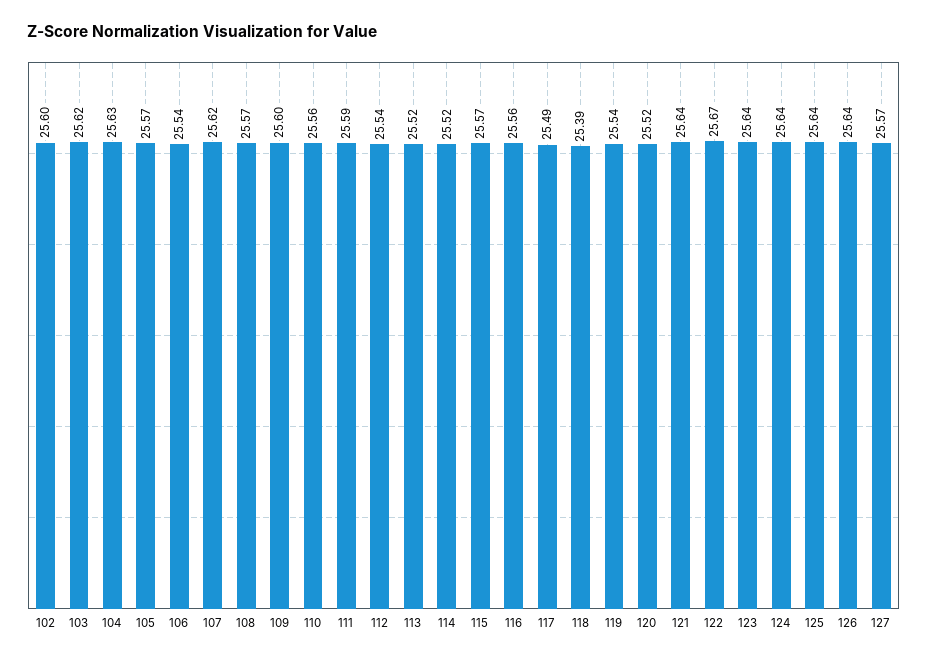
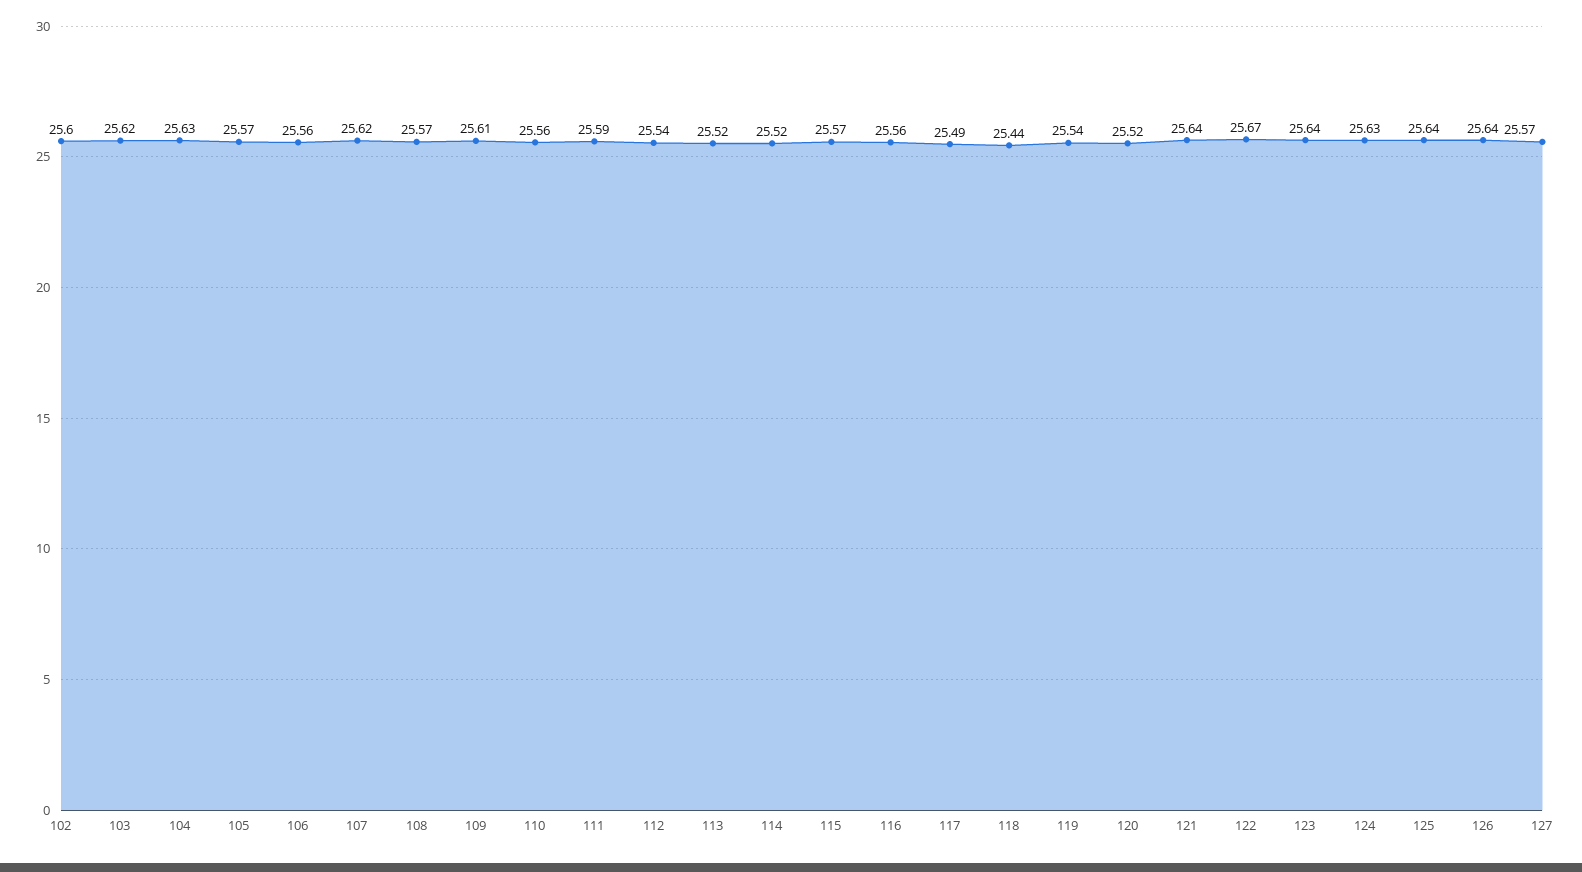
  {
    "102": 25.6,
    "103": 25.62,
    "104": 25.63,
    "105": 25.57,
-   "106": 25.54,
+   "106": 25.56,
    "107": 25.62,
    "108": 25.57,
-   "109": 25.6,
+   "109": 25.61,
    "110": 25.56,
    "111": 25.59,
    "112": 25.54,
    "113": 25.52,
    "114": 25.52,
    "115": 25.57,
    "116": 25.56,
    "117": 25.49,
-   "118": 25.39,
+   "118": 25.44,
    "119": 25.54,
    "120": 25.52,
    "121": 25.64,
    "122": 25.67,
    "123": 25.64,
-   "124": 25.64,
+   "124": 25.63,
    "125": 25.64,
    "126": 25.64,
    "127": 25.57
  }

